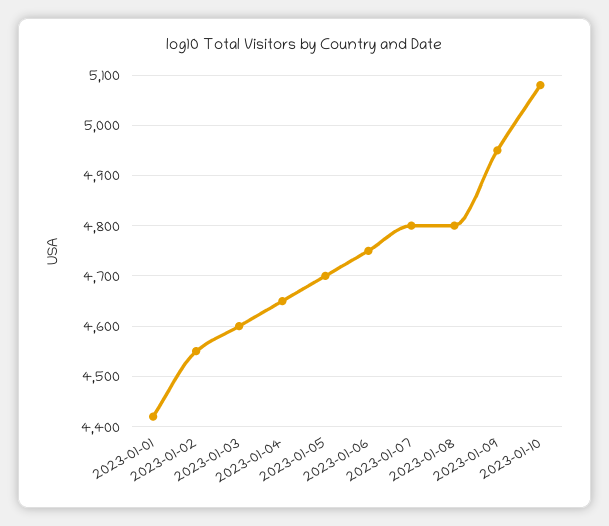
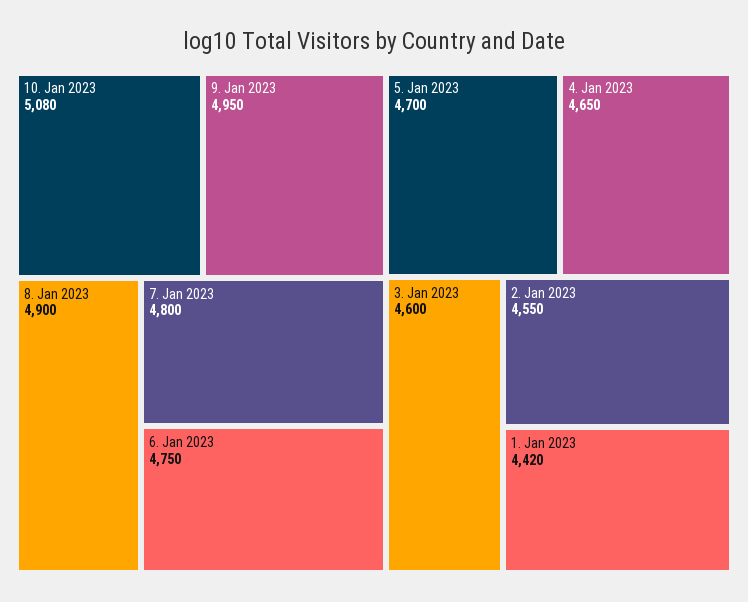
  {
    "2023-01-01": 4420,
    "2023-01-02": 4550,
    "2023-01-03": 4600,
    "2023-01-04": 4650,
    "2023-01-05": 4700,
    "2023-01-06": 4750,
    "2023-01-07": 4800,
-   "2023-01-08": 4800,
+   "2023-01-08": 4900,
    "2023-01-09": 4950,
    "2023-01-10": 5080
  }

